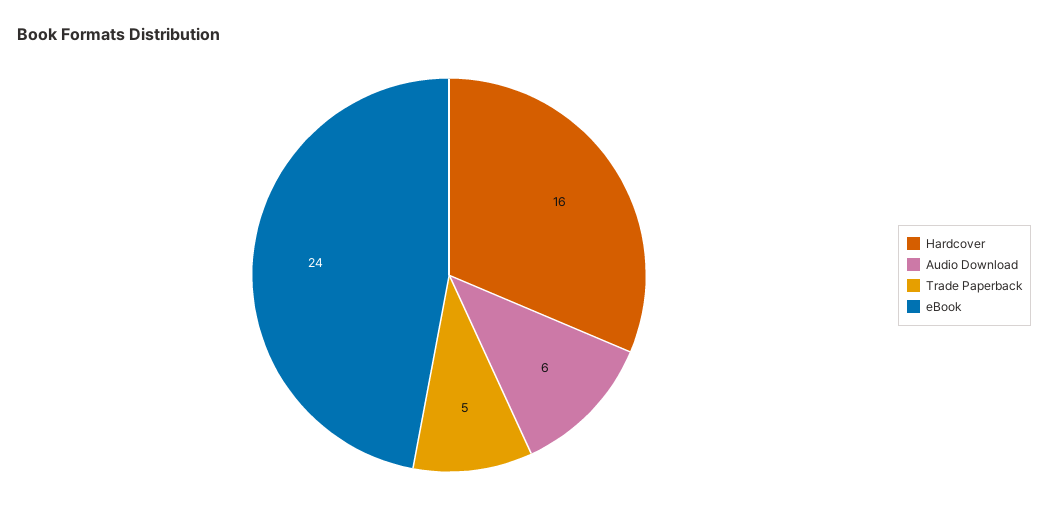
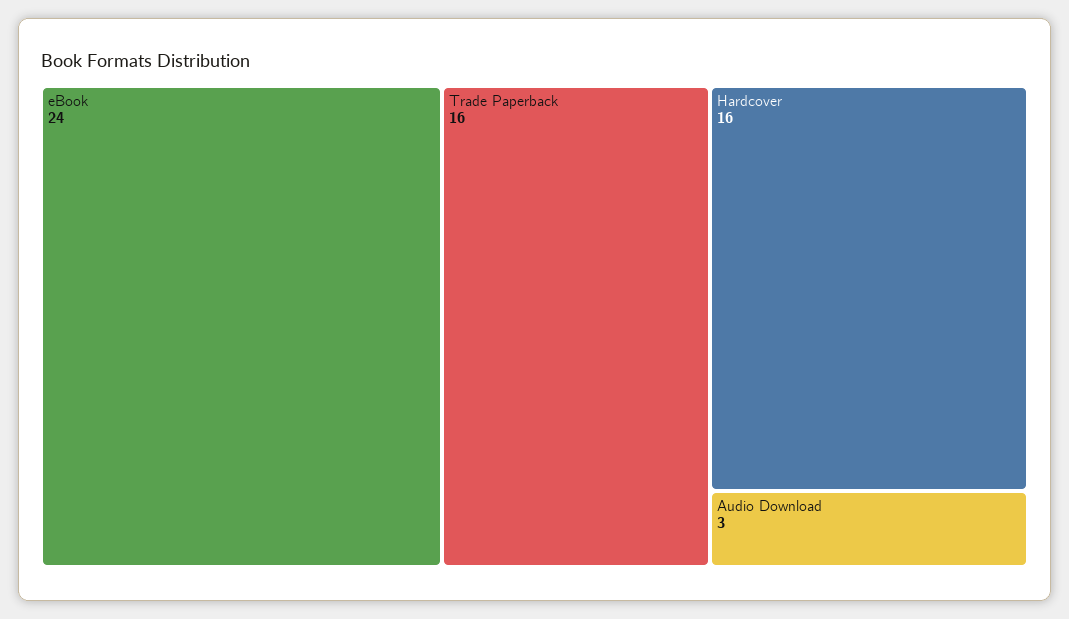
  {
    "Hardcover": 16,
-   "Audio Download": 6,
+   "Audio Download": 3,
-   "Trade Paperback": 5,
+   "Trade Paperback": 16,
    "eBook": 24
  }

